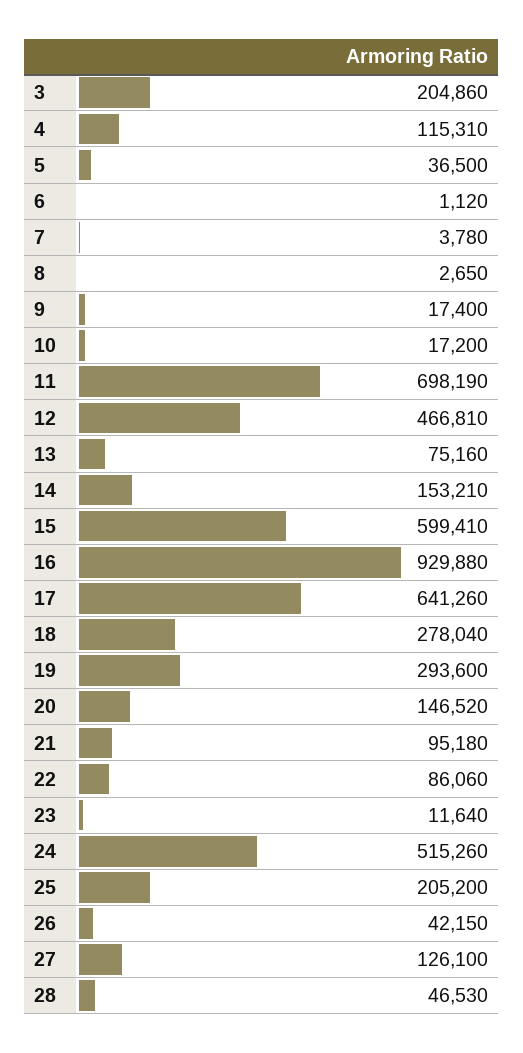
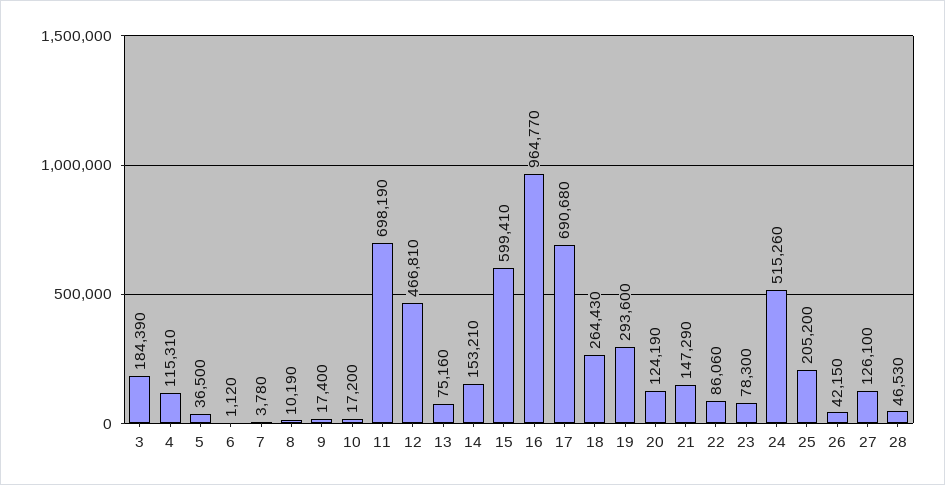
  {
-   "3": 204860,
+   "3": 184390,
    "4": 115310,
    "5": 36500,
    "6": 1120,
    "7": 3780,
-   "8": 2650,
+   "8": 10190,
    "9": 17400,
    "10": 17200,
    "11": 698190,
    "12": 466810,
    "13": 75160,
    "14": 153210,
    "15": 599410,
-   "16": 929880,
+   "16": 964770,
-   "17": 641260,
+   "17": 690680,
-   "18": 278040,
+   "18": 264430,
    "19": 293600,
-   "20": 146520,
+   "20": 124190,
-   "21": 95180,
+   "21": 147290,
    "22": 86060,
-   "23": 11640,
+   "23": 78300,
    "24": 515260,
    "25": 205200,
    "26": 42150,
    "27": 126100,
    "28": 46530
  }

